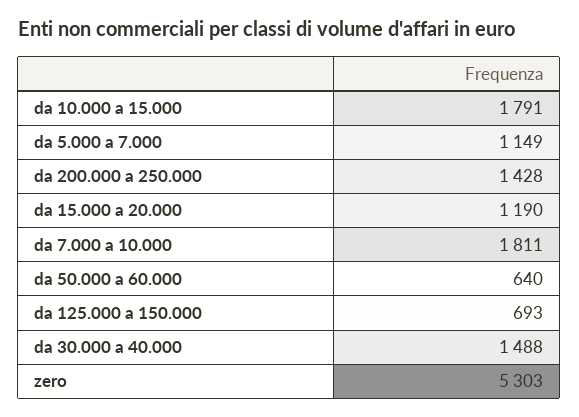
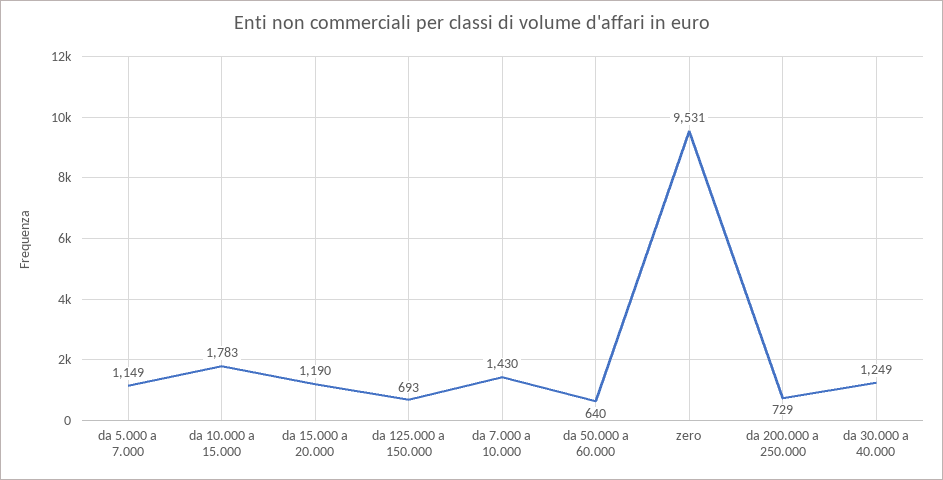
  {
-   "da 10.000 a 15.000": 1791,
+   "da 10.000 a 15.000": 1783,
    "da 5.000 a 7.000": 1149,
-   "da 200.000 a 250.000": 1428,
+   "da 200.000 a 250.000": 729,
    "da 15.000 a 20.000": 1190,
-   "da 7.000 a 10.000": 1811,
+   "da 7.000 a 10.000": 1430,
    "da 50.000 a 60.000": 640,
    "da 125.000 a 150.000": 693,
-   "da 30.000 a 40.000": 1488,
+   "da 30.000 a 40.000": 1249,
-   "zero": 5303
+   "zero": 9531
  }

